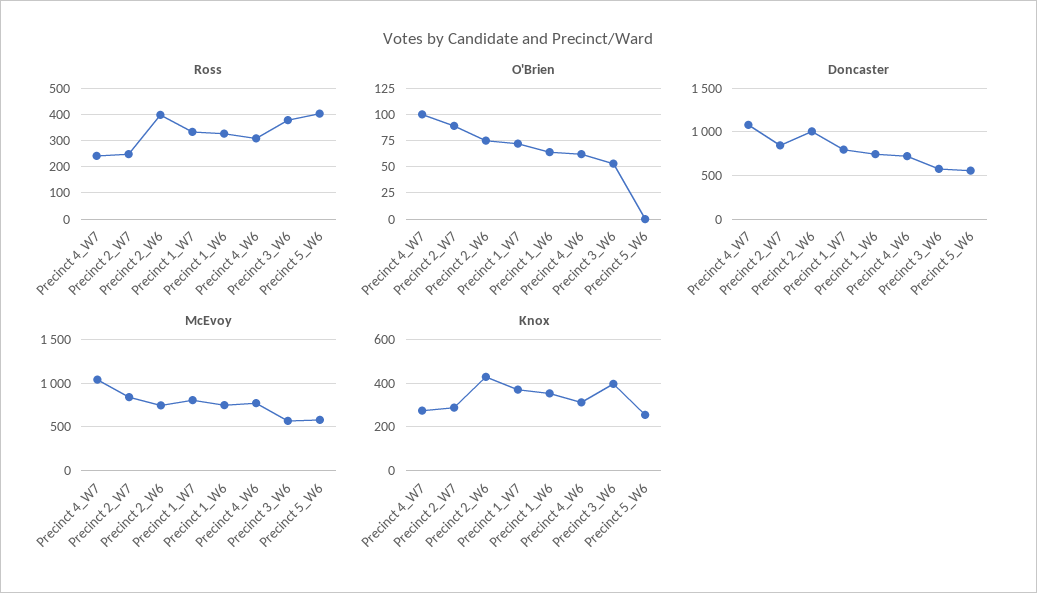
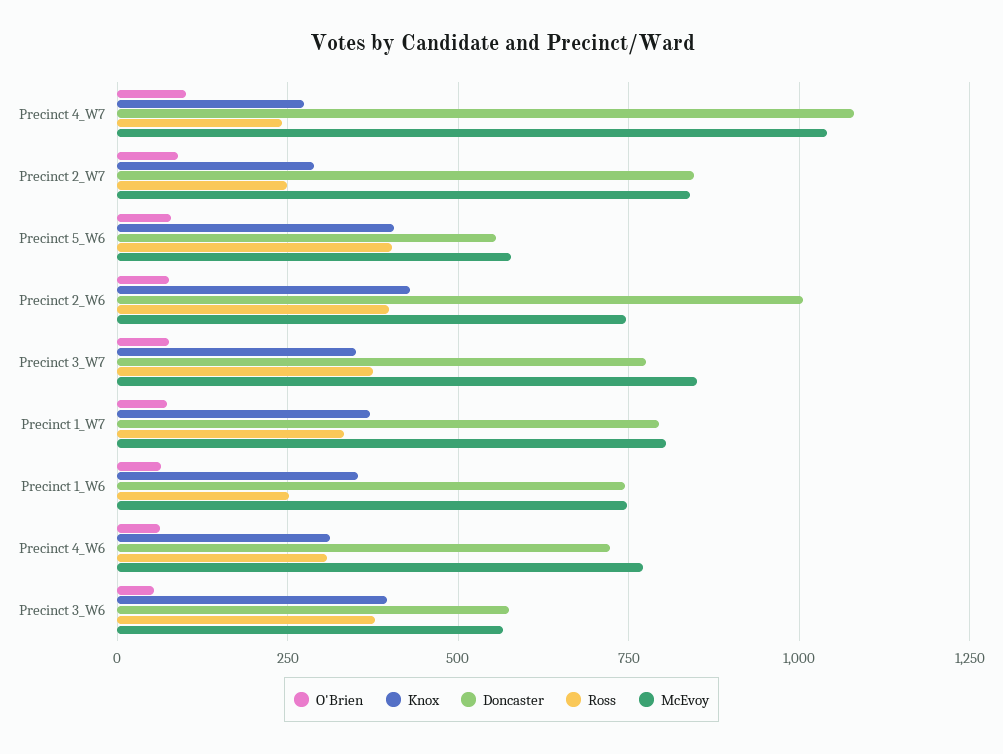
  {
    "Ross": {
      "Precinct 4_W7": 250,
      "Precinct 2_W7": 250,
      "Precinct 2_W6": 400,
      "Precinct 1_W7": 325,
-     "Precinct 1_W6": 325,
+     "Precinct 1_W6": 250,
      "Precinct 4_W6": 300,
      "Precinct 3_W6": 375,
-     "Precinct 5_W6": 400
+     "Precinct 5_W6": 400,
+     "Precinct 3_W7": 375
    },
    "O'Brien": {
      "Precinct 4_W7": 100,
      "Precinct 2_W7": 100,
      "Precinct 2_W6": 75,
      "Precinct 1_W7": 75,
      "Precinct 1_W6": 75,
      "Precinct 4_W6": 50,
      "Precinct 3_W6": 50,
-     "Precinct 5_W6": 0
+     "Precinct 5_W6": 75,
+     "Precinct 3_W7": 75
    },
    "Doncaster": {
      "Precinct 4_W7": 1075,
      "Precinct 2_W7": 850,
      "Precinct 2_W6": 1000,
      "Precinct 1_W7": 800,
      "Precinct 1_W6": 750,
      "Precinct 4_W6": 725,
      "Precinct 3_W6": 575,
-     "Precinct 5_W6": 550
+     "Precinct 5_W6": 550,
+     "Precinct 3_W7": 775
    },
    "McEvoy": {
      "Precinct 4_W7": 1050,
      "Precinct 2_W7": 850,
      "Precinct 2_W6": 750,
      "Precinct 1_W7": 800,
      "Precinct 1_W6": 750,
      "Precinct 4_W6": 775,
      "Precinct 3_W6": 575,
-     "Precinct 5_W6": 575
+     "Precinct 5_W6": 575,
+     "Precinct 3_W7": 850
    },
    "Knox": {
      "Precinct 4_W7": 275,
      "Precinct 2_W7": 300,
      "Precinct 2_W6": 425,
      "Precinct 1_W7": 375,
      "Precinct 1_W6": 350,
      "Precinct 4_W6": 300,
      "Precinct 3_W6": 400,
-     "Precinct 5_W6": 250
+     "Precinct 5_W6": 400,
+     "Precinct 3_W7": 350
    }
  }

